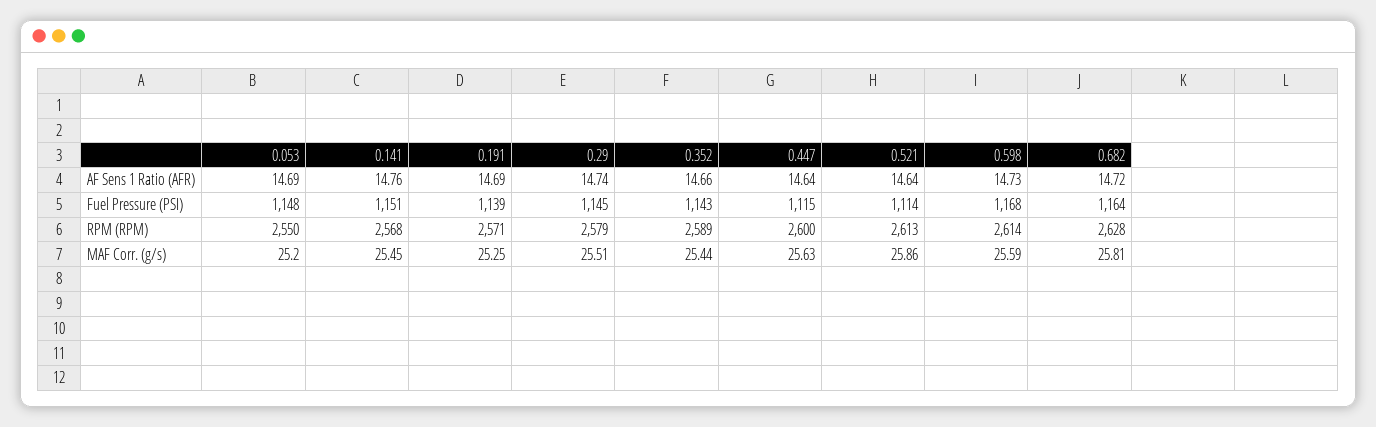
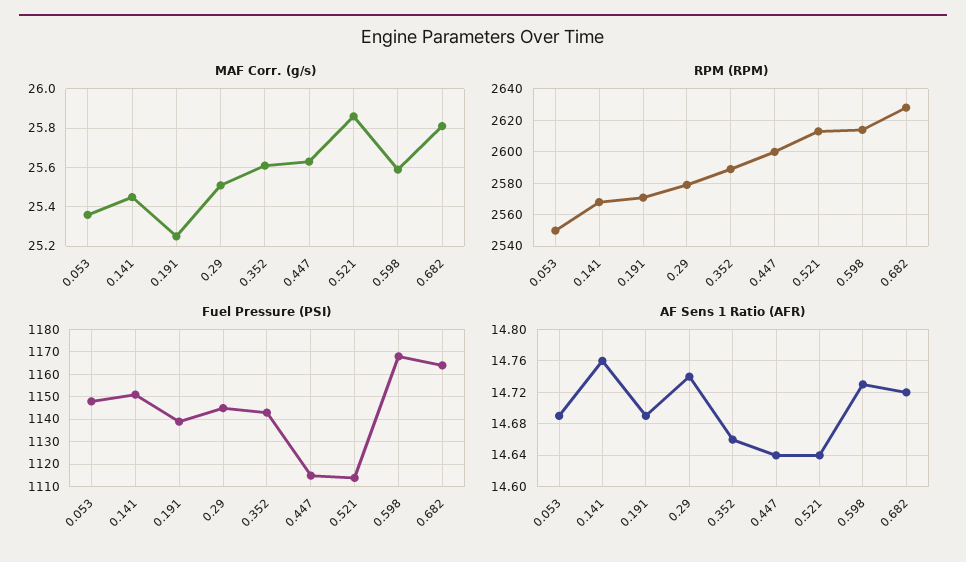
  {
    "AF Sens 1 Ratio (AFR)": {
      "0.053": 14.69,
      "0.141": 14.76,
      "0.191": 14.69,
      "0.29": 14.74,
      "0.352": 14.66,
      "0.447": 14.64,
      "0.521": 14.64,
      "0.598": 14.73,
      "0.682": 14.72
    },
    "Fuel Pressure (PSI)": {
      "0.053": 1148,
      "0.141": 1151,
      "0.191": 1139,
      "0.29": 1145,
      "0.352": 1143,
      "0.447": 1115,
      "0.521": 1114,
      "0.598": 1168,
      "0.682": 1164
    },
    "RPM (RPM)": {
      "0.053": 2550,
      "0.141": 2568,
      "0.191": 2571,
      "0.29": 2579,
      "0.352": 2589,
      "0.447": 2600,
      "0.521": 2613,
      "0.598": 2614,
      "0.682": 2628
    },
    "MAF Corr. (g/s)": {
-     "0.053": 25.2,
+     "0.053": 25.35,
      "0.141": 25.45,
      "0.191": 25.25,
      "0.29": 25.51,
-     "0.352": 25.44,
+     "0.352": 25.6,
      "0.447": 25.63,
      "0.521": 25.86,
      "0.598": 25.59,
      "0.682": 25.81
    }
  }

